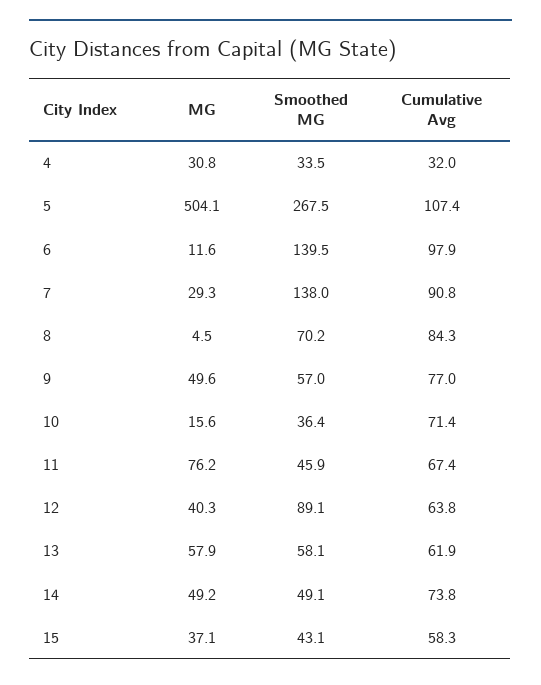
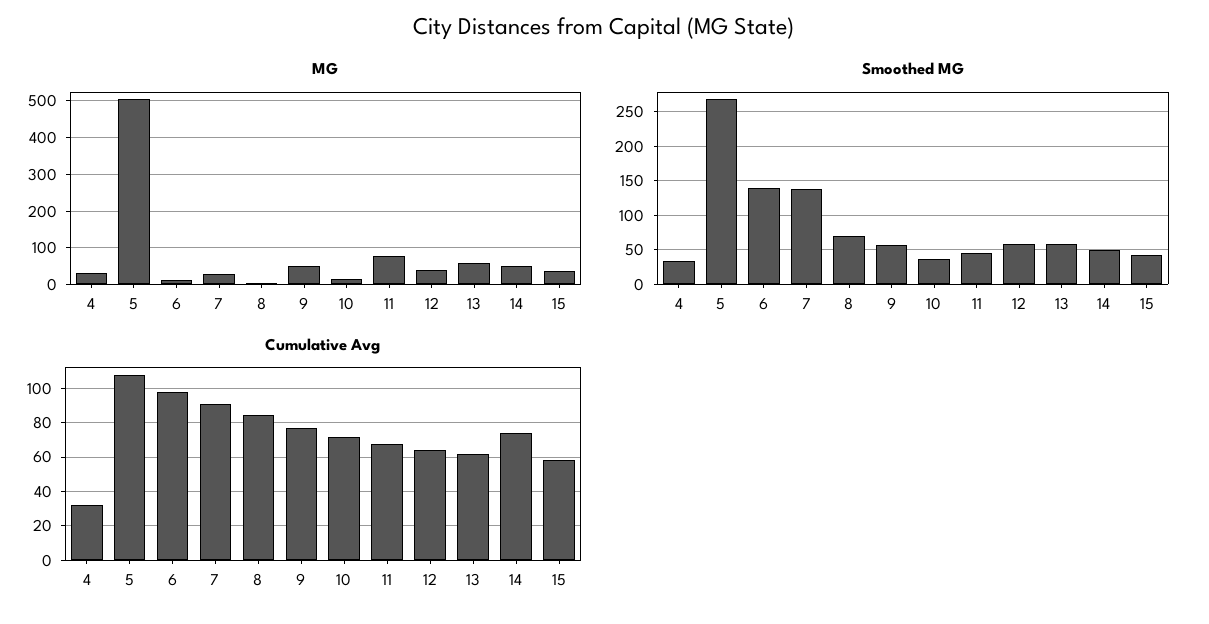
  {
    "MG": {
      "4": 30.8,
      "5": 504.1,
      "6": 11.6,
      "7": 29.3,
      "8": 4.5,
      "9": 49.6,
      "10": 15.6,
      "11": 76.2,
      "12": 40.3,
      "13": 57.9,
      "14": 49.2,
      "15": 37.1
    },
    "Smoothed MG": {
      "4": 33.5,
      "5": 267.5,
      "6": 139.5,
      "7": 138,
      "8": 70.2,
      "9": 57,
      "10": 36.4,
      "11": 45.9,
-     "12": 89.1,
+     "12": 60,
      "13": 58.1,
      "14": 49.1,
      "15": 43.1
    },
    "Cumulative Avg": {
      "4": 32,
      "5": 107.4,
      "6": 97.9,
      "7": 90.8,
      "8": 84.3,
      "9": 77,
      "10": 71.4,
      "11": 67.4,
      "12": 63.8,
      "13": 61.9,
      "14": 73.8,
      "15": 58.3
    }
  }

